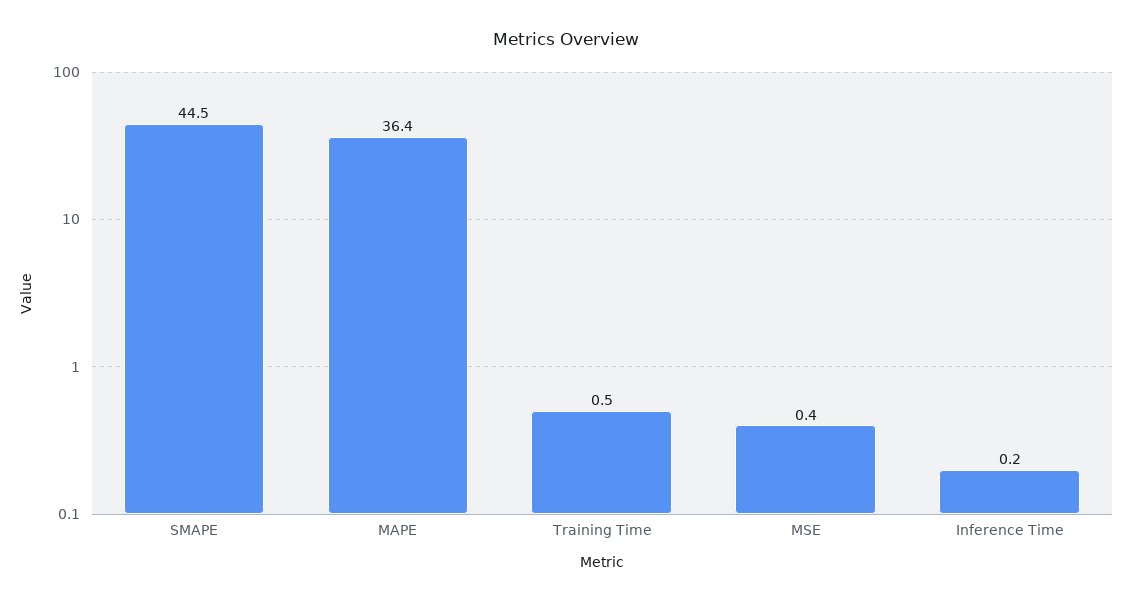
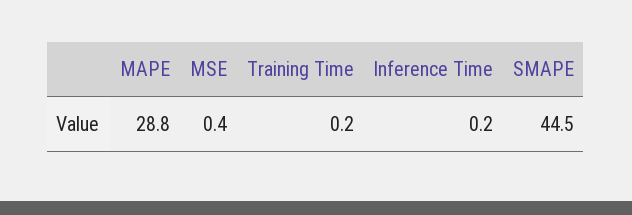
  {
    "SMAPE": 44.5,
-   "MAPE": 36.4,
+   "MAPE": 28.8,
-   "Training Time": 0.5,
+   "Training Time": 0.2,
    "MSE": 0.4,
    "Inference Time": 0.2
  }

